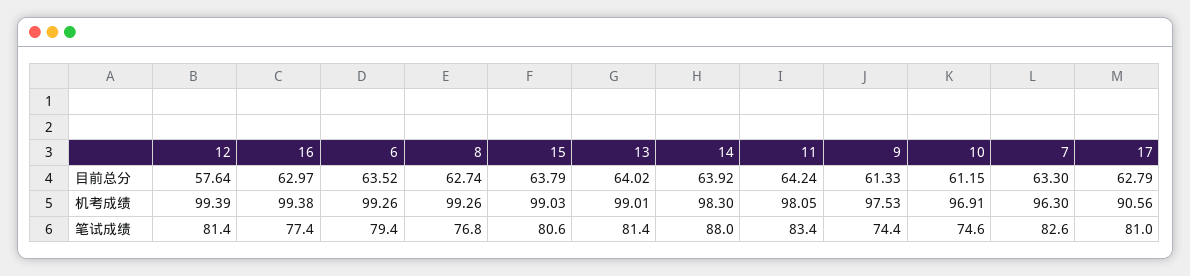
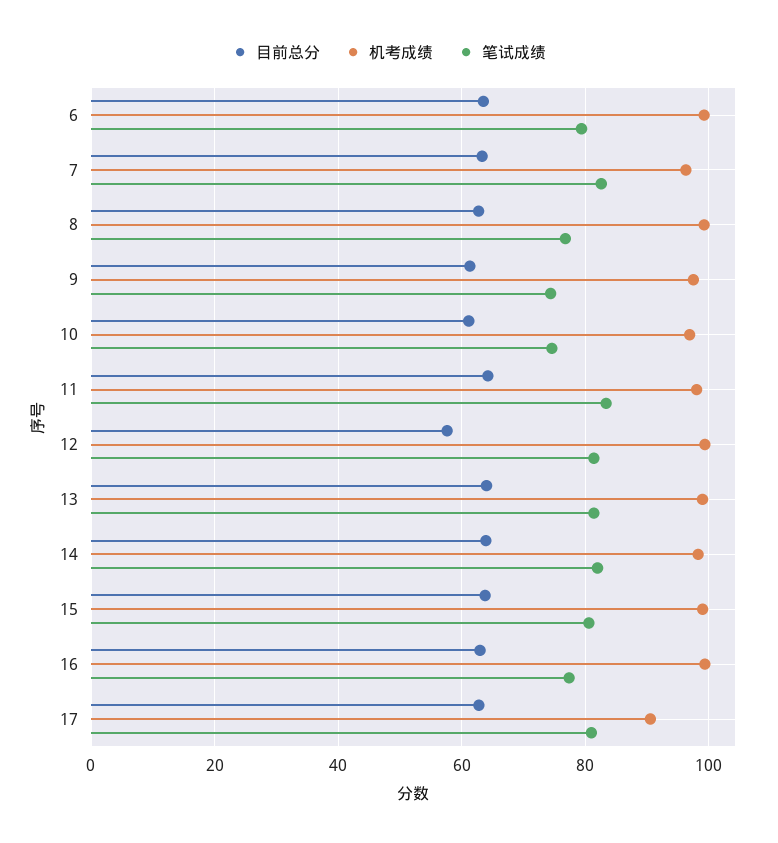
  {
    "目前总分": {
      "12": 57.64,
      "16": 62.97,
      "6": 63.52,
      "8": 62.74,
      "15": 63.79,
      "13": 64.02,
      "14": 63.92,
      "11": 64.24,
      "9": 61.33,
      "10": 61.15,
      "7": 63.3,
      "17": 62.79
    },
    "机考成绩": {
      "12": 99.39,
      "16": 99.38,
      "6": 99.26,
      "8": 99.26,
      "15": 99.03,
      "13": 99.01,
      "14": 98.3,
      "11": 98.05,
      "9": 97.53,
      "10": 96.91,
      "7": 96.3,
      "17": 90.56
    },
    "笔试成绩": {
      "12": 81.4,
      "16": 77.4,
      "6": 79.4,
      "8": 76.8,
      "15": 80.6,
      "13": 81.4,
-     "14": 88,
+     "14": 82,
      "11": 83.4,
      "9": 74.4,
      "10": 74.6,
      "7": 82.6,
      "17": 81
    }
  }

